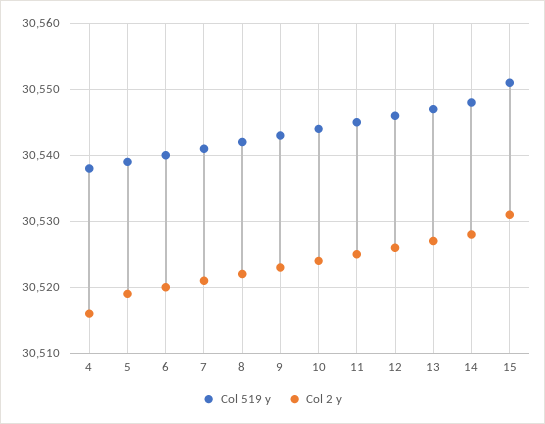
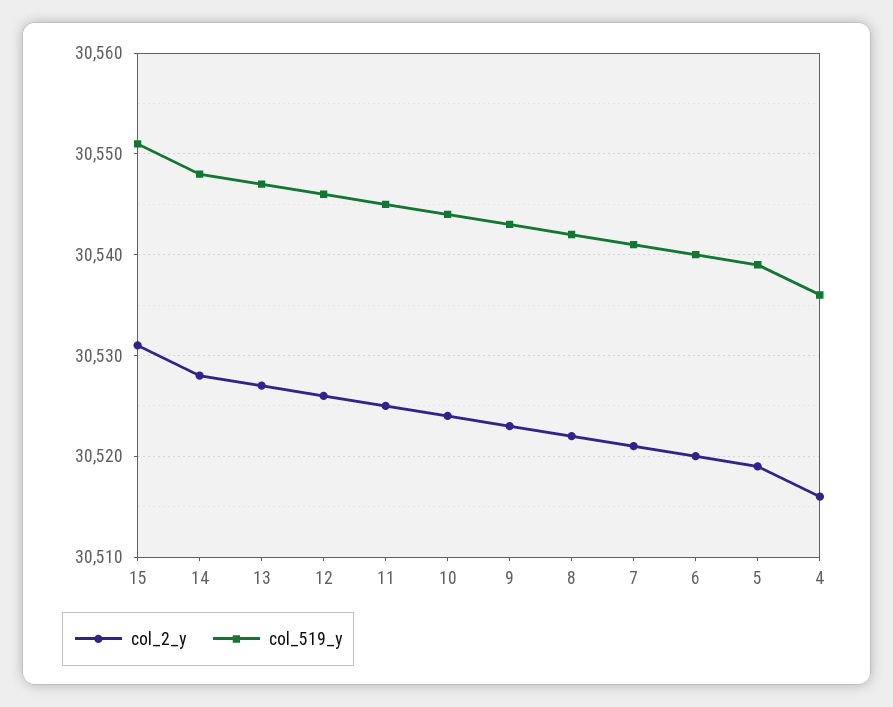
  {
    "Col 519 y": {
-     "4": 30538,
+     "4": 30536,
      "5": 30539,
      "6": 30540,
      "7": 30541,
      "8": 30542,
      "9": 30543,
      "10": 30544,
      "11": 30545,
      "12": 30546,
      "13": 30547,
      "14": 30548,
      "15": 30551
    },
    "Col 2 y": {
      "4": 30516,
      "5": 30519,
      "6": 30520,
      "7": 30521,
      "8": 30522,
      "9": 30523,
      "10": 30524,
      "11": 30525,
      "12": 30526,
      "13": 30527,
      "14": 30528,
      "15": 30531
    }
  }

